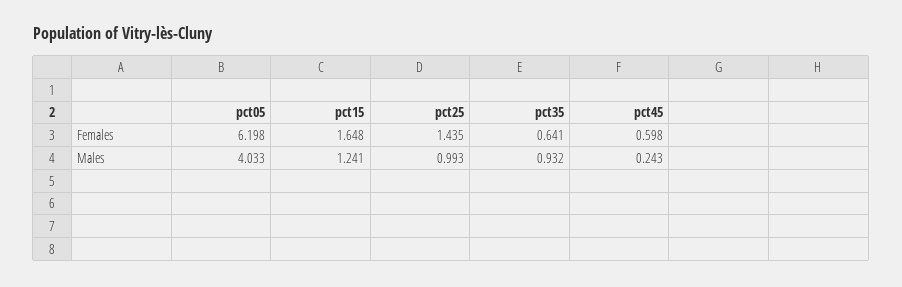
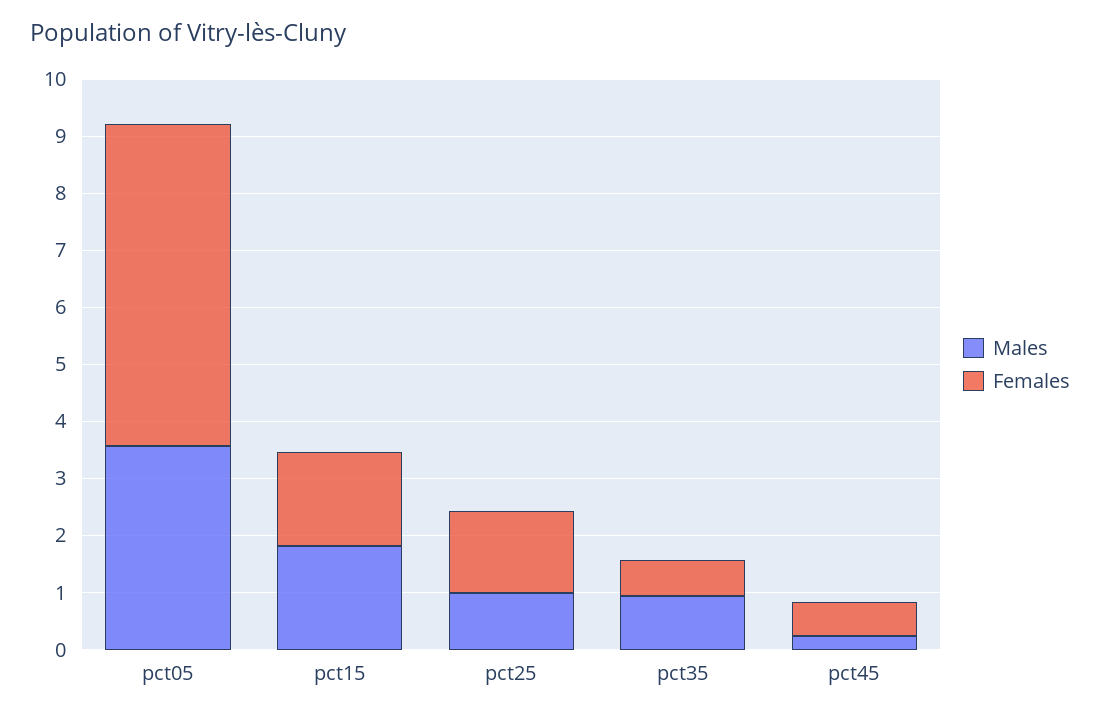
  {
    "Females": {
-     "pct05": 6.198,
+     "pct05": 5.6,
      "pct15": 1.648,
      "pct25": 1.435,
      "pct35": 0.641,
      "pct45": 0.598
    },
    "Males": {
-     "pct05": 4.033,
+     "pct05": 3.6,
-     "pct15": 1.241,
+     "pct15": 1.8,
      "pct25": 0.993,
      "pct35": 0.932,
      "pct45": 0.243
    }
  }

